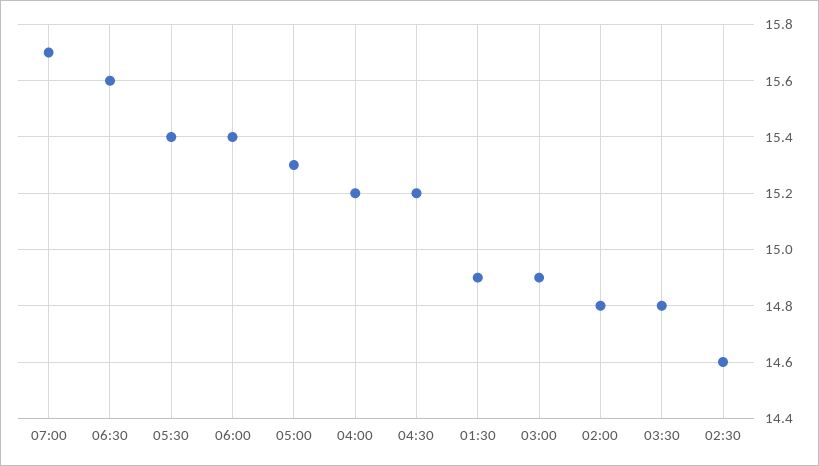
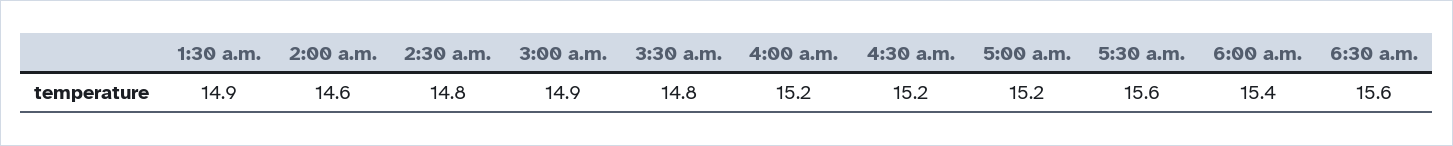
  {
-   "07:00": 15.7,
    "06:30": 15.6,
-   "05:30": 15.4,
+   "05:30": 15.6,
    "06:00": 15.4,
-   "05:00": 15.3,
+   "05:00": 15.2,
    "04:00": 15.2,
    "04:30": 15.2,
    "01:30": 14.9,
    "03:00": 14.9,
-   "02:00": 14.8,
+   "02:00": 14.6,
    "03:30": 14.8,
-   "02:30": 14.6
+   "02:30": 14.8
  }

